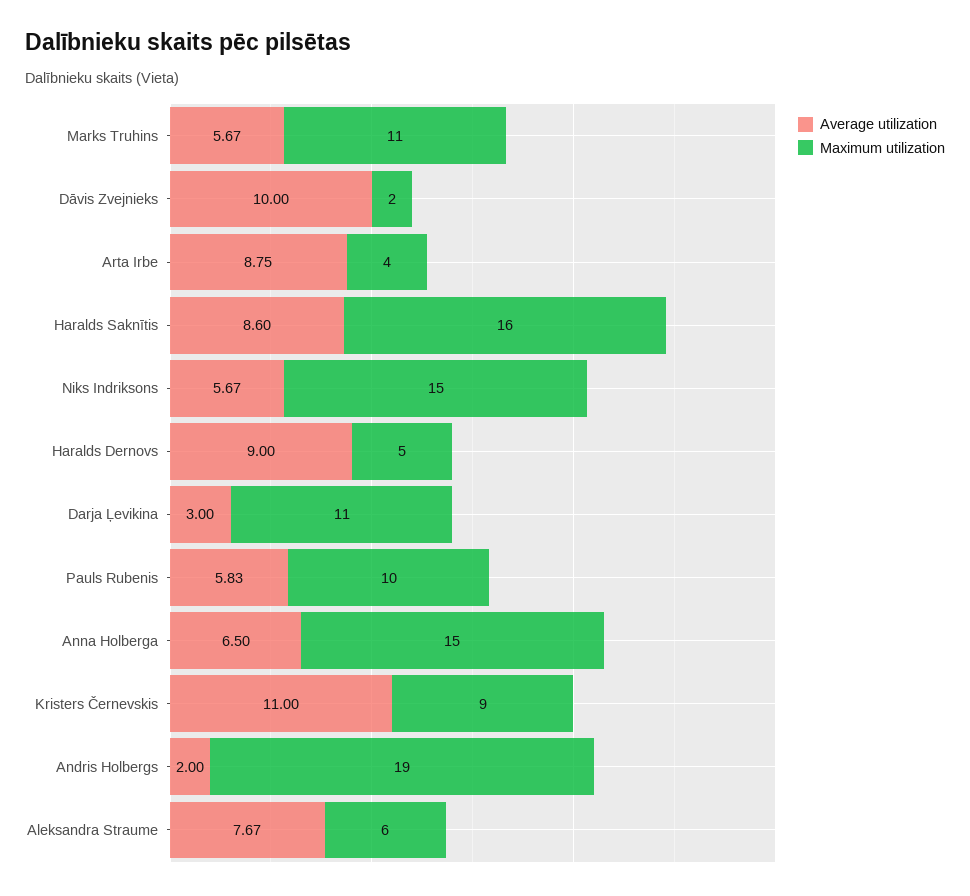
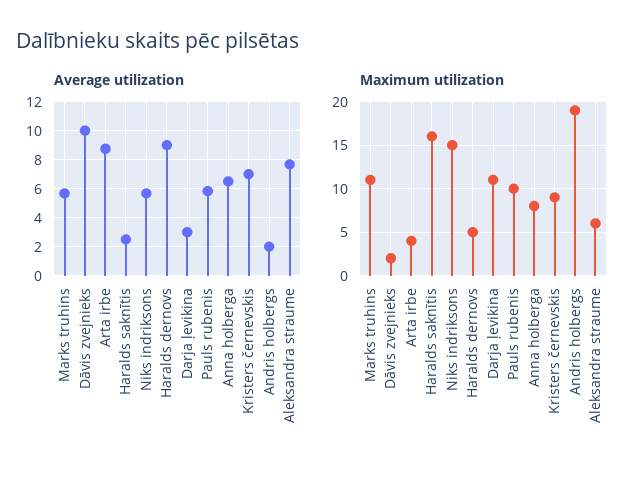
  {
    "Average utilization": {
      "Marks Truhins": 5.67,
      "Dāvis Zvejnieks": 10,
      "Arta Irbe": 8.75,
-     "Haralds Saknītis": 8.6,
+     "Haralds Saknītis": 2.5,
      "Niks Indriksons": 5.67,
      "Haralds Dernovs": 9,
      "Darja Ļevikina": 3,
      "Pauls Rubenis": 5.83,
      "Anna Holberga": 6.5,
-     "Kristers Černevskis": 11,
+     "Kristers Černevskis": 7,
      "Andris Holbergs": 2,
      "Aleksandra Straume": 7.67
    },
    "Maximum utilization": {
      "Marks Truhins": 11,
      "Dāvis Zvejnieks": 2,
      "Arta Irbe": 4,
      "Haralds Saknītis": 16,
      "Niks Indriksons": 15,
      "Haralds Dernovs": 5,
      "Darja Ļevikina": 11,
      "Pauls Rubenis": 10,
-     "Anna Holberga": 15,
+     "Anna Holberga": 8,
      "Kristers Černevskis": 9,
      "Andris Holbergs": 19,
      "Aleksandra Straume": 6
    }
  }

